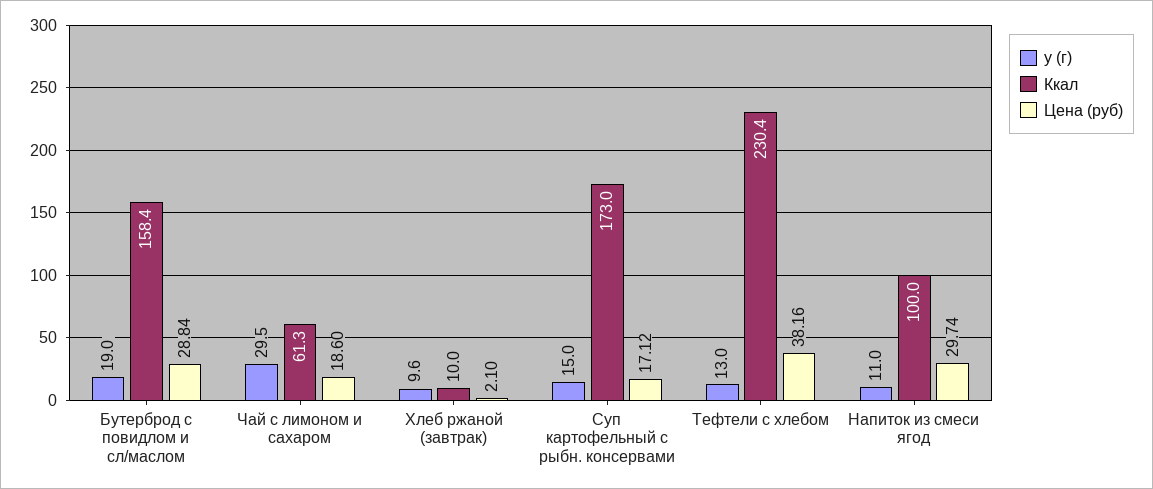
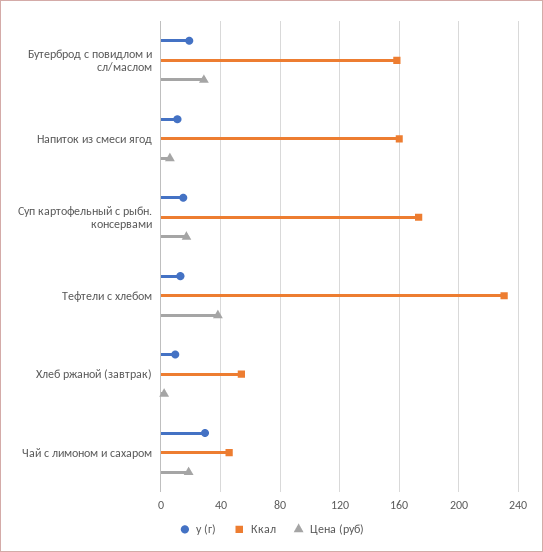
  {
    "у (г)": {
      "Бутерброд с повидлом и сл/маслом": 19,
      "Чай с лимоном и сахаром": 29.5,
      "Хлеб ржаной (завтрак)": 9.6,
      "Суп картофельный с рыбн. консервами": 15,
      "Тефтели c хлебом": 13,
      "Напиток из смеси ягод": 11
    },
    "Ккал": {
      "Бутерброд с повидлом и сл/маслом": 158.4,
-     "Чай с лимоном и сахаром": 61.3,
+     "Чай с лимоном и сахаром": 45,
-     "Хлеб ржаной (завтрак)": 10,
+     "Хлеб ржаной (завтрак)": 55,
      "Суп картофельный с рыбн. консервами": 173,
      "Тефтели c хлебом": 230.4,
-     "Напиток из смеси ягод": 100
+     "Напиток из смеси ягод": 160
    },
    "Цена (руб)": {
      "Бутерброд с повидлом и сл/маслом": 28.84,
      "Чай с лимоном и сахаром": 18.6,
      "Хлеб ржаной (завтрак)": 2.1,
      "Суп картофельный с рыбн. консервами": 17.12,
      "Тефтели c хлебом": 38.16,
-     "Напиток из смеси ягод": 29.74
+     "Напиток из смеси ягод": 5
    }
  }

